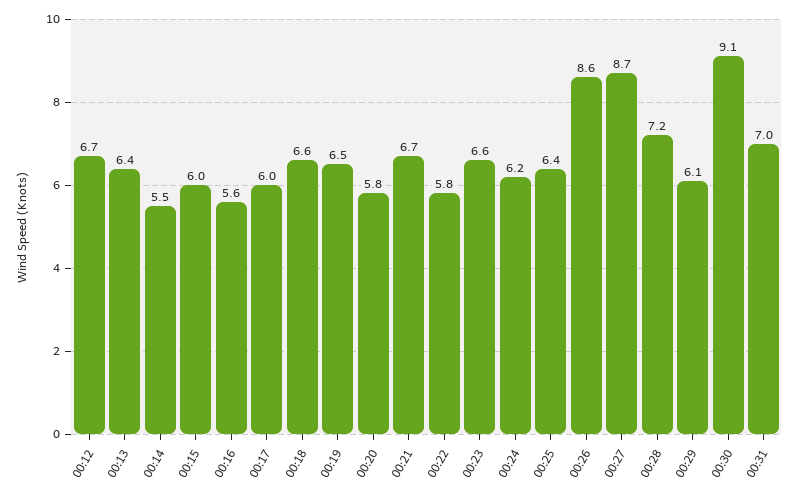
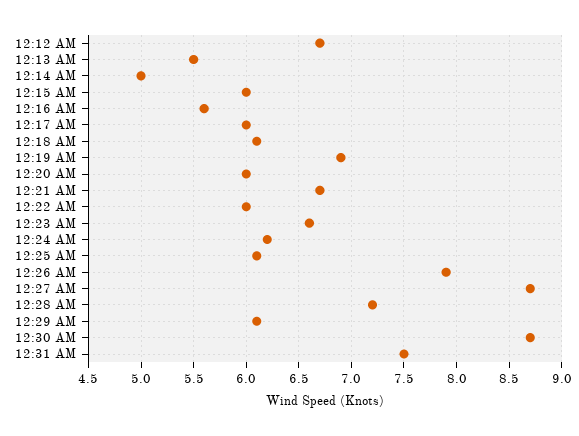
  {
    "00:12": 6.7,
-   "00:13": 6.4,
+   "00:13": 5.5,
-   "00:14": 5.5,
+   "00:14": 5,
    "00:15": 6,
    "00:16": 5.6,
    "00:17": 6,
-   "00:18": 6.6,
+   "00:18": 6.1,
-   "00:19": 6.5,
+   "00:19": 6.9,
-   "00:20": 5.8,
+   "00:20": 6,
    "00:21": 6.7,
-   "00:22": 5.8,
+   "00:22": 6,
    "00:23": 6.6,
    "00:24": 6.2,
-   "00:25": 6.4,
+   "00:25": 6.1,
-   "00:26": 8.6,
+   "00:26": 7.9,
    "00:27": 8.7,
    "00:28": 7.2,
    "00:29": 6.1,
-   "00:30": 9.1,
+   "00:30": 8.7,
-   "00:31": 7
+   "00:31": 7.5
  }

